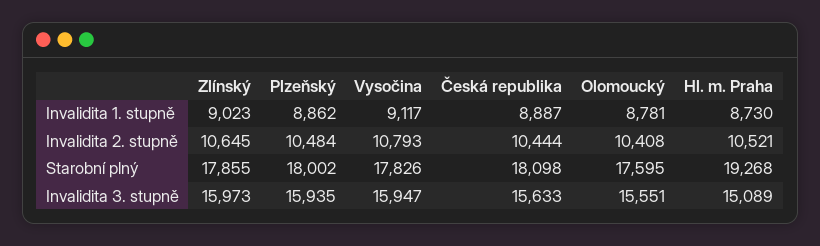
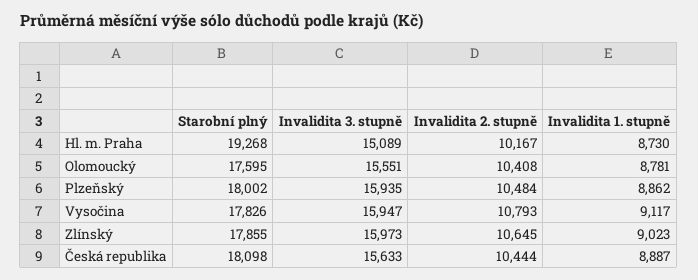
  {
    "Zlínský": {
      "Invalidita 1. stupně": 9023,
      "Invalidita 2. stupně": 10645,
      "Starobní plný": 17855,
      "Invalidita 3. stupně": 15973
    },
    "Plzeňský": {
      "Invalidita 1. stupně": 8862,
      "Invalidita 2. stupně": 10484,
      "Starobní plný": 18002,
      "Invalidita 3. stupně": 15935
    },
    "Vysočina": {
      "Invalidita 1. stupně": 9117,
      "Invalidita 2. stupně": 10793,
      "Starobní plný": 17826,
      "Invalidita 3. stupně": 15947
    },
    "Česká republika": {
      "Invalidita 1. stupně": 8887,
      "Invalidita 2. stupně": 10444,
      "Starobní plný": 18098,
      "Invalidita 3. stupně": 15633
    },
    "Olomoucký": {
      "Invalidita 1. stupně": 8781,
      "Invalidita 2. stupně": 10408,
      "Starobní plný": 17595,
      "Invalidita 3. stupně": 15551
    },
    "Hl. m. Praha": {
      "Invalidita 1. stupně": 8730,
-     "Invalidita 2. stupně": 10521,
+     "Invalidita 2. stupně": 10167,
      "Starobní plný": 19268,
      "Invalidita 3. stupně": 15089
    }
  }

